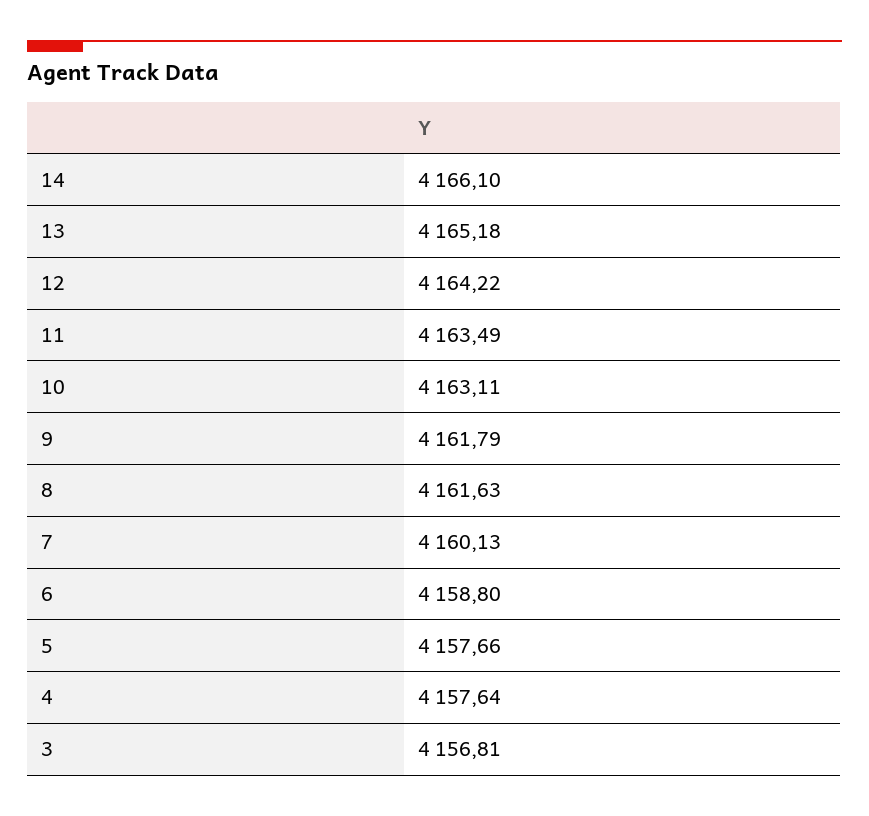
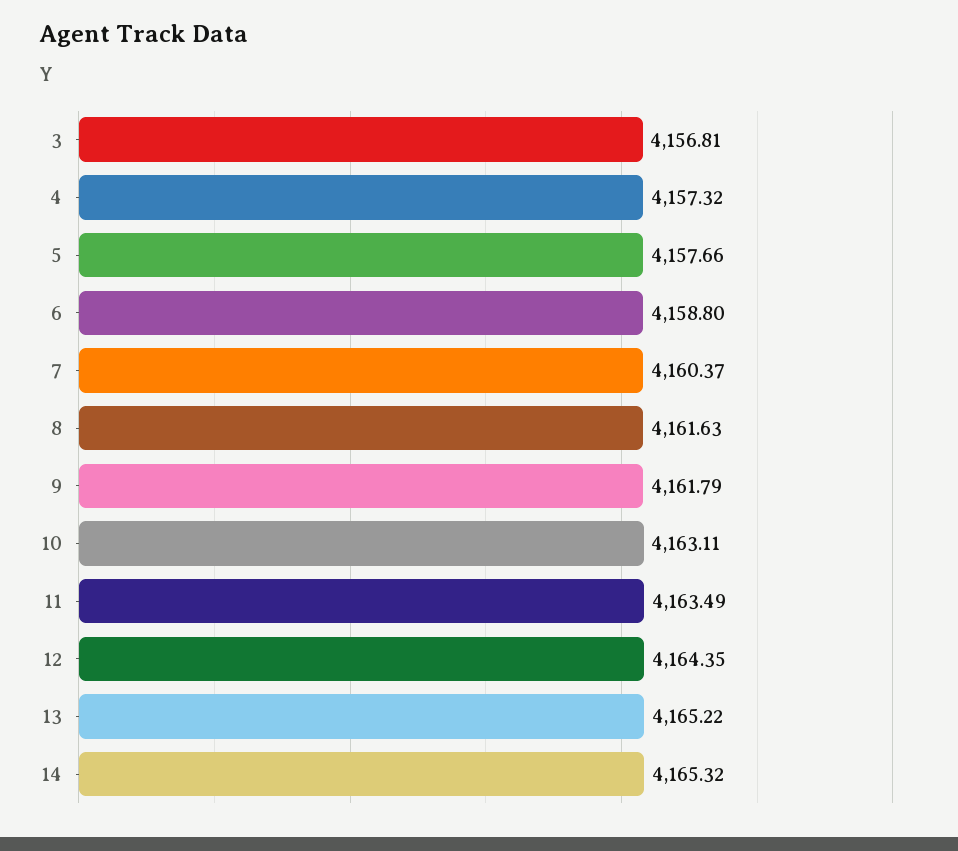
  {
-   "14": 4166.1,
+   "14": 4165.32,
-   "13": 4165.18,
+   "13": 4165.22,
-   "12": 4164.22,
+   "12": 4164.35,
    "11": 4163.49,
    "10": 4163.11,
    "9": 4161.79,
    "8": 4161.63,
-   "7": 4160.13,
+   "7": 4160.37,
    "6": 4158.8,
    "5": 4157.66,
-   "4": 4157.64,
+   "4": 4157.32,
    "3": 4156.81
  }

